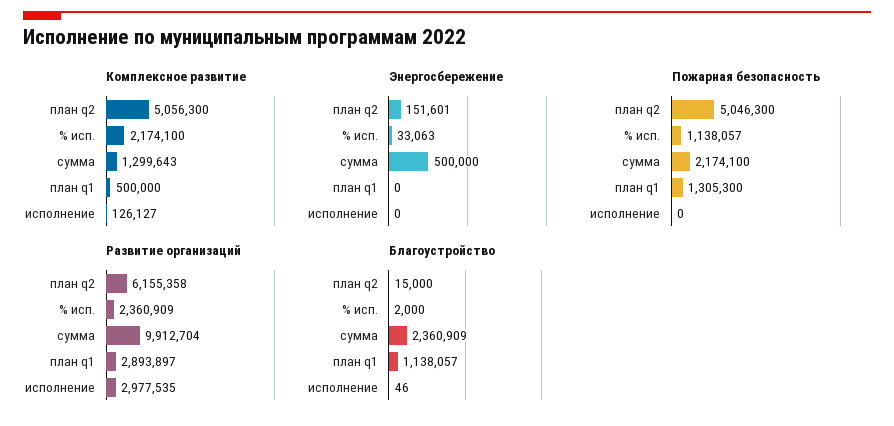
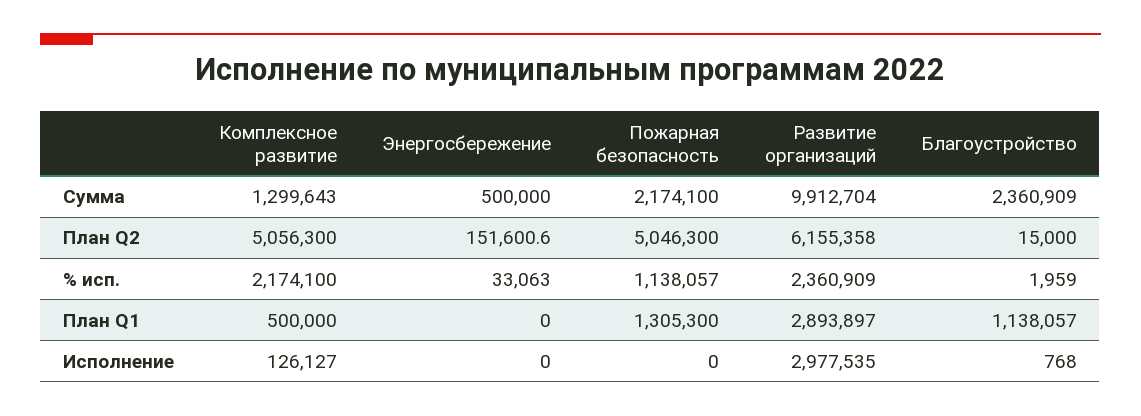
  {
    "Комплексное развитие": {
      "план q2": 5056300,
      "% исп.": 2174100,
      "сумма": 1299643,
      "план q1": 500000,
      "исполнение": 126127
    },
    "Энергосбережение": {
      "план q2": 151600.6,
      "% исп.": 33063,
      "сумма": 500000,
      "план q1": 0,
      "исполнение": 0
    },
    "Пожарная безопасность": {
      "план q2": 5046300,
      "% исп.": 1138057,
      "сумма": 2174100,
      "план q1": 1305300,
      "исполнение": 0
    },
    "Развитие организаций": {
      "план q2": 6155358,
      "% исп.": 2360909,
      "сумма": 9912704,
      "план q1": 2893897,
      "исполнение": 2977535
    },
    "Благоустройство": {
      "план q2": 15000,
-     "% исп.": 2000,
+     "% исп.": 1959,
      "сумма": 2360909,
      "план q1": 1138057,
-     "исполнение": 46
+     "исполнение": 768
    }
  }

